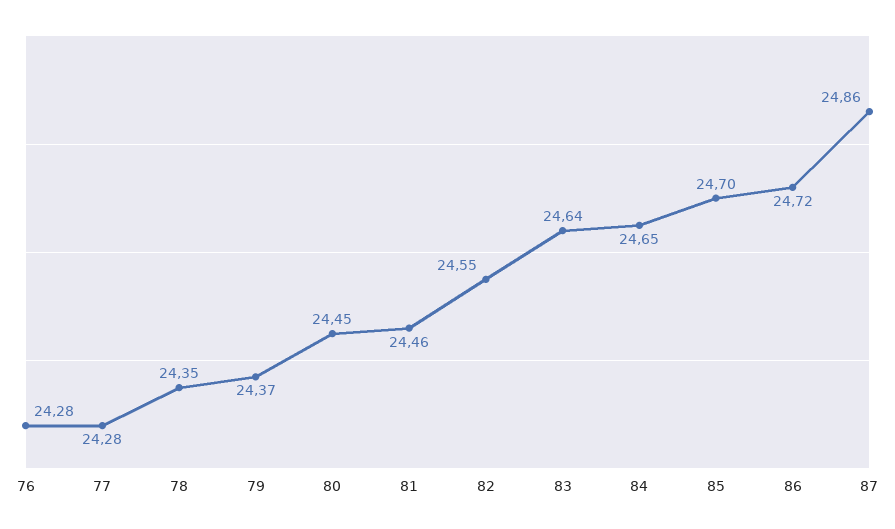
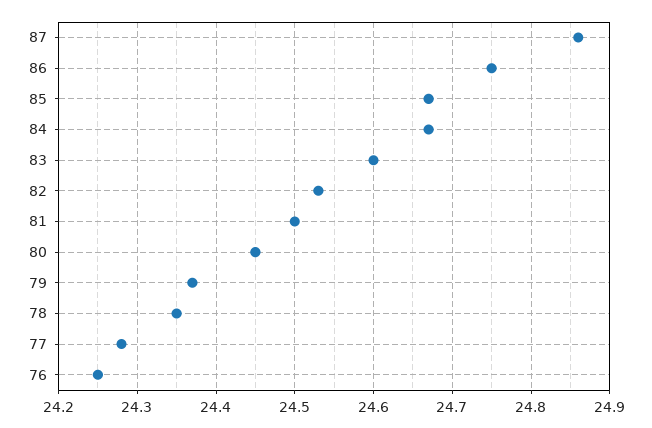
  {
-   "76": 24.28,
+   "76": 24.25,
    "77": 24.28,
    "78": 24.35,
    "79": 24.37,
    "80": 24.45,
-   "81": 24.46,
+   "81": 24.5,
-   "82": 24.55,
+   "82": 24.53,
-   "83": 24.64,
+   "83": 24.6,
-   "84": 24.65,
+   "84": 24.67,
-   "85": 24.7,
+   "85": 24.67,
-   "86": 24.72,
+   "86": 24.75,
    "87": 24.86
  }

